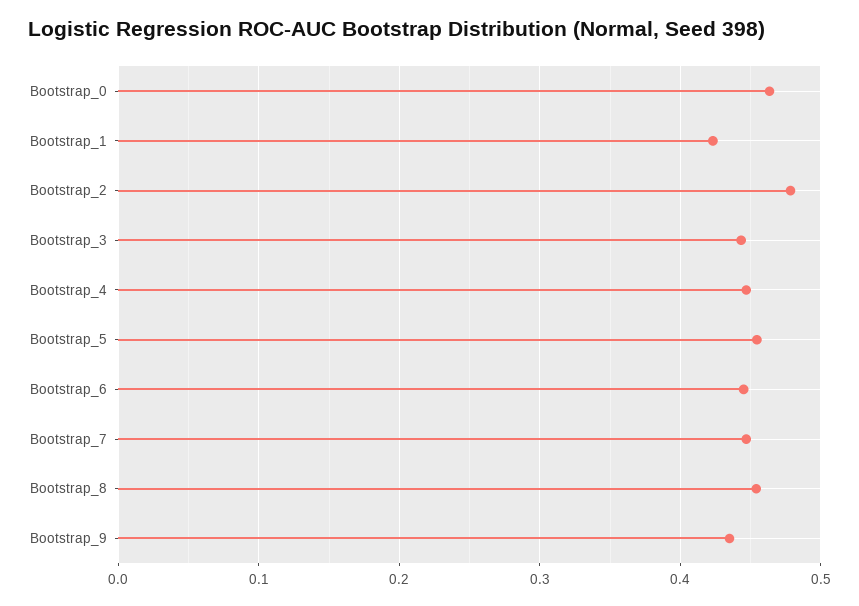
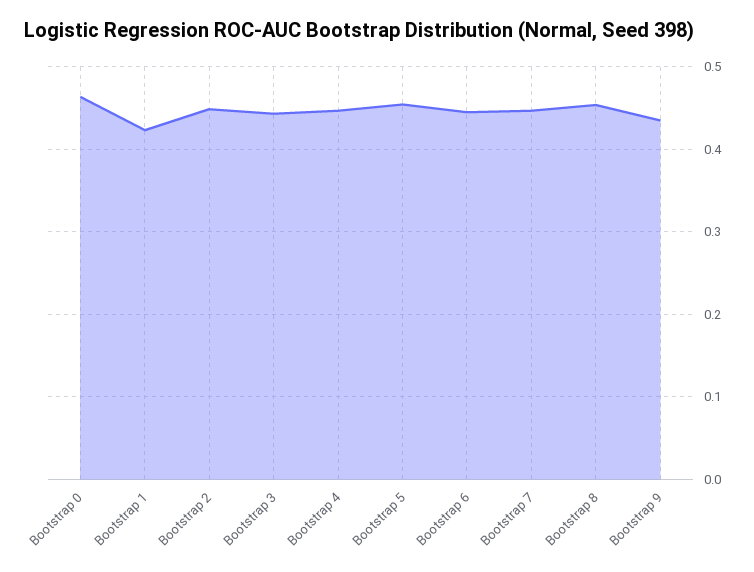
  {
    "Bootstrap_0": 0.46,
    "Bootstrap_1": 0.42,
-   "Bootstrap_2": 0.48,
+   "Bootstrap_2": 0.45,
    "Bootstrap_3": 0.44,
    "Bootstrap_4": 0.45,
    "Bootstrap_5": 0.45,
    "Bootstrap_6": 0.45,
    "Bootstrap_7": 0.45,
    "Bootstrap_8": 0.45,
    "Bootstrap_9": 0.43
  }

